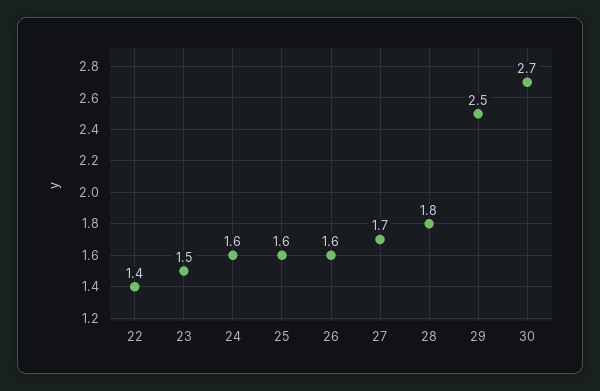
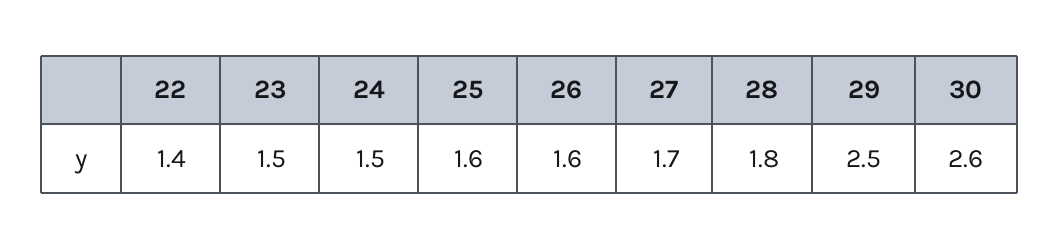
  {
    "22": 1.4,
    "23": 1.5,
-   "24": 1.6,
+   "24": 1.5,
    "25": 1.6,
    "26": 1.6,
    "27": 1.7,
    "28": 1.8,
    "29": 2.5,
-   "30": 2.7
+   "30": 2.6
  }

